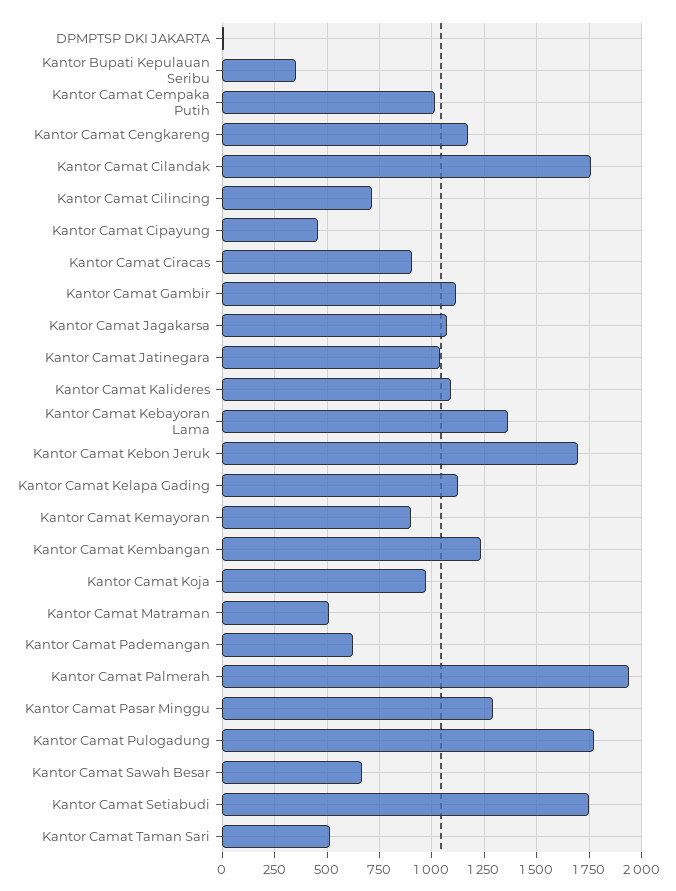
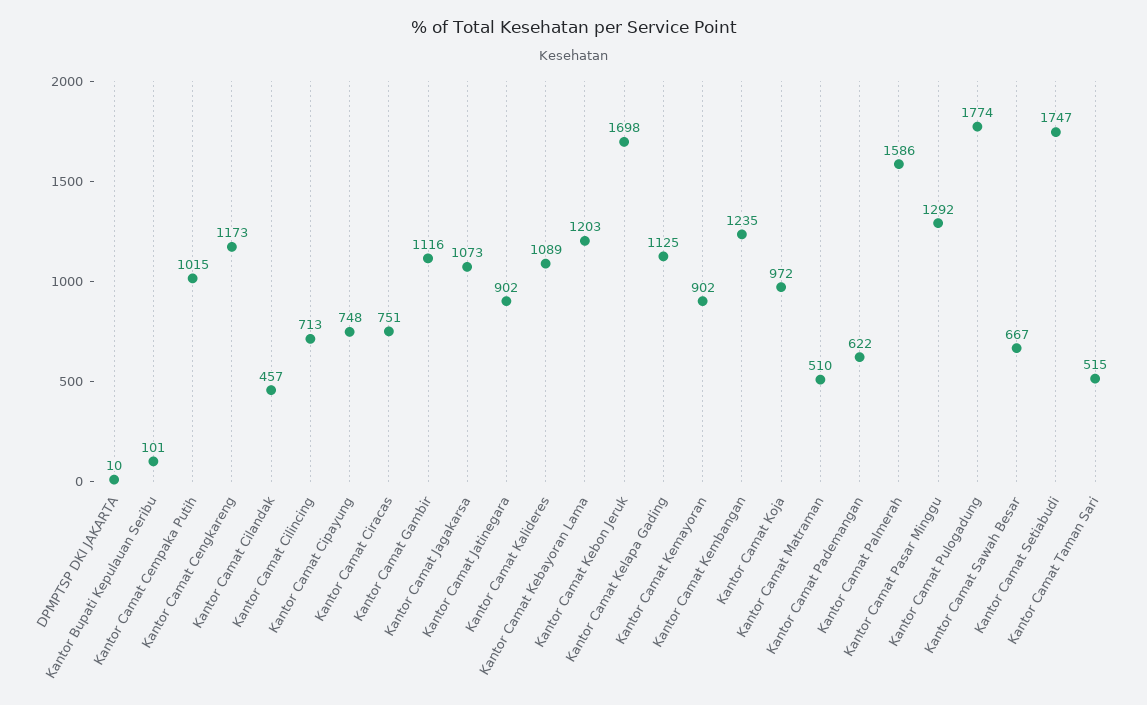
  {
    "DPMPTSP DKI JAKARTA": 10,
-   "Kantor Bupati Kepulauan Seribu": 350,
+   "Kantor Bupati Kepulauan Seribu": 101,
    "Kantor Camat Cempaka Putih": 1015,
    "Kantor Camat Cengkareng": 1173,
-   "Kantor Camat Cilandak": 1750,
+   "Kantor Camat Cilandak": 457,
    "Kantor Camat Cilincing": 713,
-   "Kantor Camat Cipayung": 450,
+   "Kantor Camat Cipayung": 748,
-   "Kantor Camat Ciracas": 900,
+   "Kantor Camat Ciracas": 751,
    "Kantor Camat Gambir": 1116,
    "Kantor Camat Jagakarsa": 1073,
-   "Kantor Camat Jatinegara": 1050,
+   "Kantor Camat Jatinegara": 902,
    "Kantor Camat Kalideres": 1089,
-   "Kantor Camat Kebayoran Lama": 1350,
+   "Kantor Camat Kebayoran Lama": 1203,
    "Kantor Camat Kebon Jeruk": 1698,
    "Kantor Camat Kelapa Gading": 1125,
    "Kantor Camat Kemayoran": 902,
    "Kantor Camat Kembangan": 1235,
    "Kantor Camat Koja": 972,
    "Kantor Camat Matraman": 510,
    "Kantor Camat Pademangan": 622,
-   "Kantor Camat Palmerah": 1950,
+   "Kantor Camat Palmerah": 1586,
    "Kantor Camat Pasar Minggu": 1292,
    "Kantor Camat Pulogadung": 1774,
    "Kantor Camat Sawah Besar": 667,
    "Kantor Camat Setiabudi": 1747,
    "Kantor Camat Taman Sari": 515
  }

